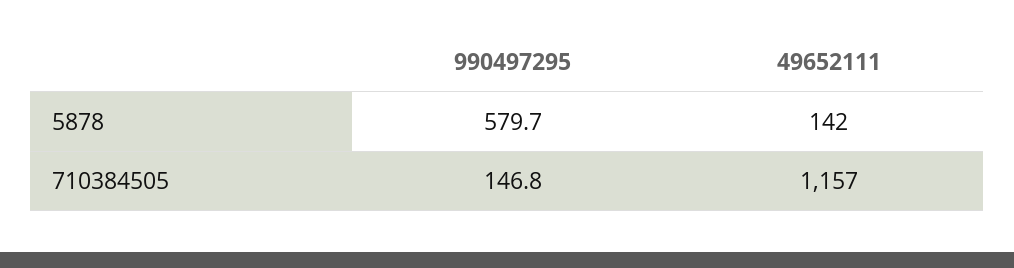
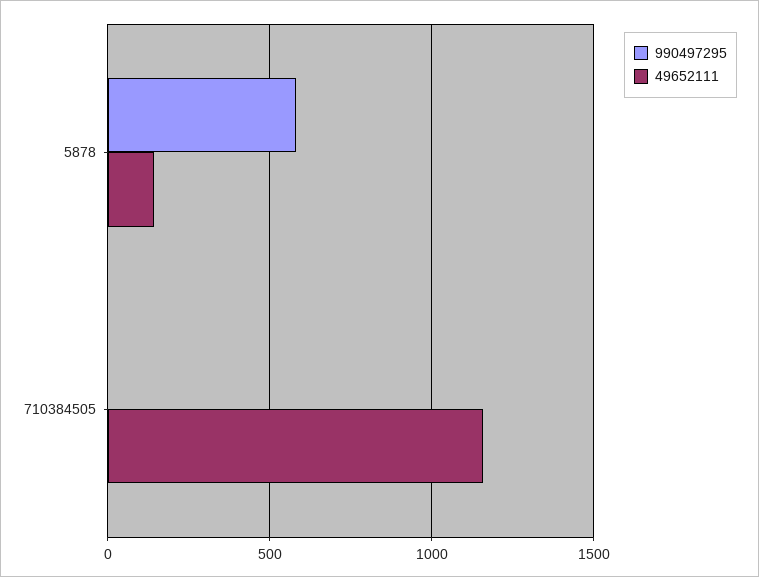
  {
    "990497295": {
      "5878": 579.7,
-     "710384505": 146.8
+     "710384505": 0
    },
    "49652111": {
      "5878": 142,
      "710384505": 1157
    }
  }

